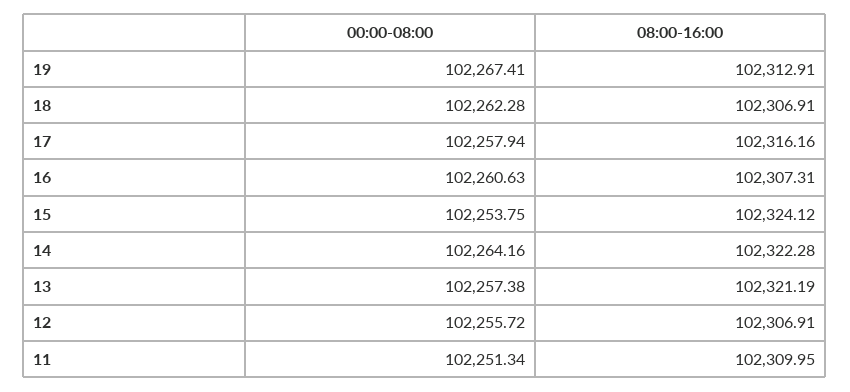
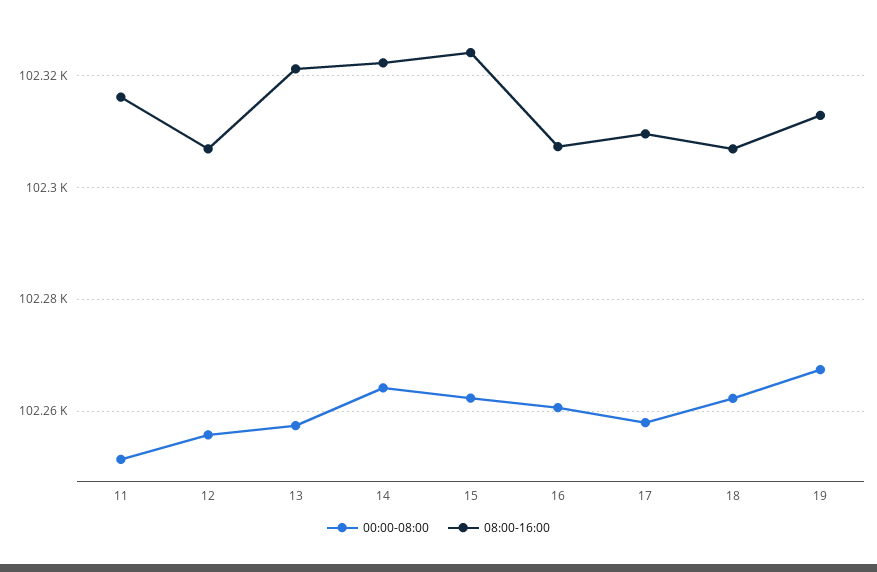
  {
    "00:00-08:00": {
      "19": 102267.41,
      "18": 102262.28,
      "17": 102257.94,
      "16": 102260.63,
-     "15": 102253.75,
+     "15": 102262,
      "14": 102264.16,
      "13": 102257.38,
      "12": 102255.72,
      "11": 102251.34
    },
    "08:00-16:00": {
      "19": 102312.91,
      "18": 102306.91,
-     "17": 102316.16,
+     "17": 102310,
      "16": 102307.31,
      "15": 102324.12,
      "14": 102322.28,
      "13": 102321.19,
      "12": 102306.91,
-     "11": 102309.95
+     "11": 102316
    }
  }

